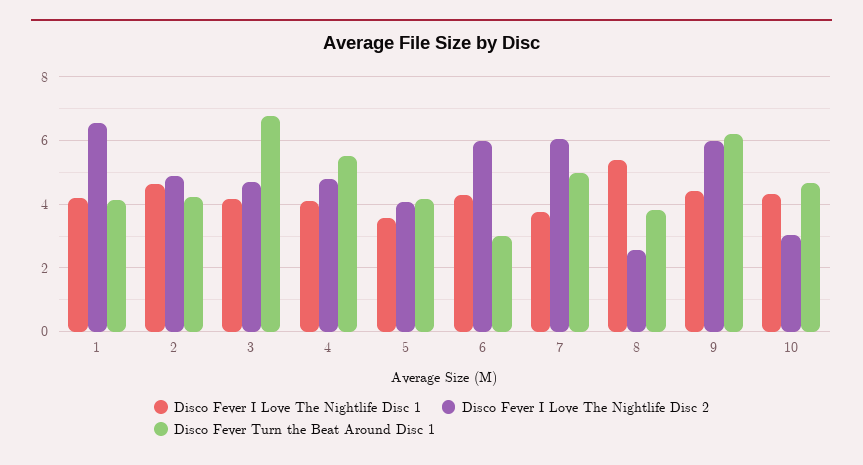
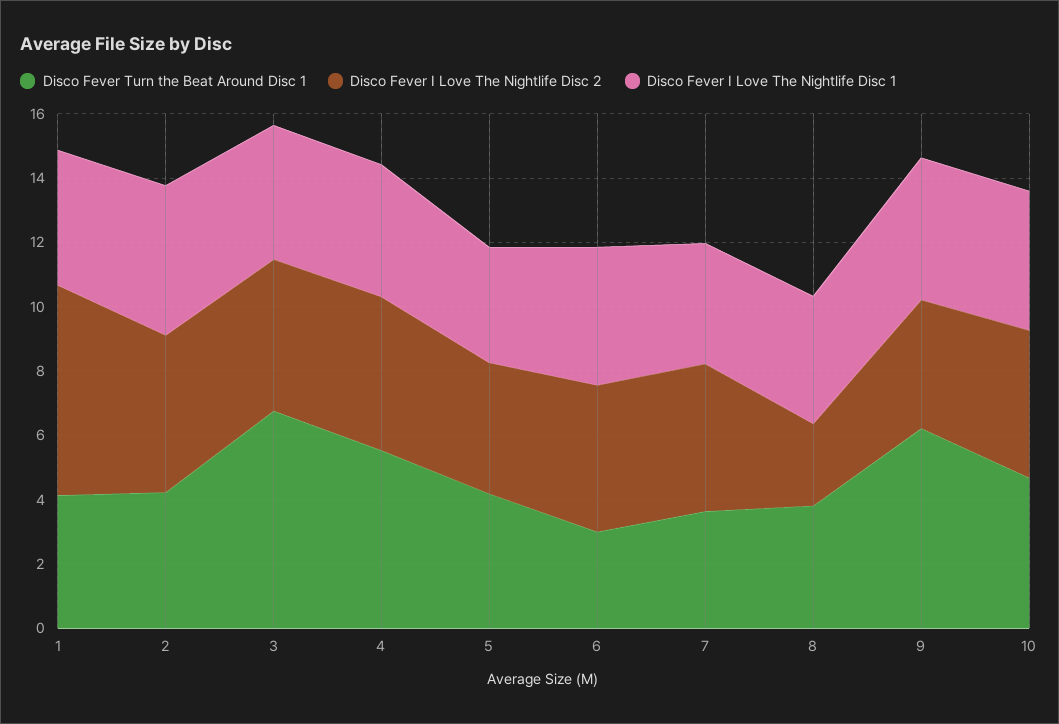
  {
    "Disco Fever I Love The Nightlife Disc 1": {
      "1": 4.2,
      "2": 4.6,
      "3": 4.2,
      "4": 4.2,
      "5": 3.6,
      "6": 4.2,
      "7": 3.8,
-     "8": 5.4,
+     "8": 4,
      "9": 4.4,
      "10": 4.4
    },
    "Disco Fever I Love The Nightlife Disc 2": {
      "1": 6.6,
      "2": 4.8,
      "3": 4.8,
      "4": 4.8,
      "5": 4,
-     "6": 6,
+     "6": 4.5,
-     "7": 6,
+     "7": 4.5,
      "8": 2.6,
-     "9": 6,
+     "9": 4,
-     "10": 3
+     "10": 4.5
    },
    "Disco Fever Turn the Beat Around Disc 1": {
      "1": 4.2,
      "2": 4.2,
      "3": 6.8,
      "4": 5.6,
      "5": 4.2,
      "6": 3,
-     "7": 5,
+     "7": 3.5,
      "8": 3.8,
      "9": 6.2,
      "10": 4.6
    }
  }

